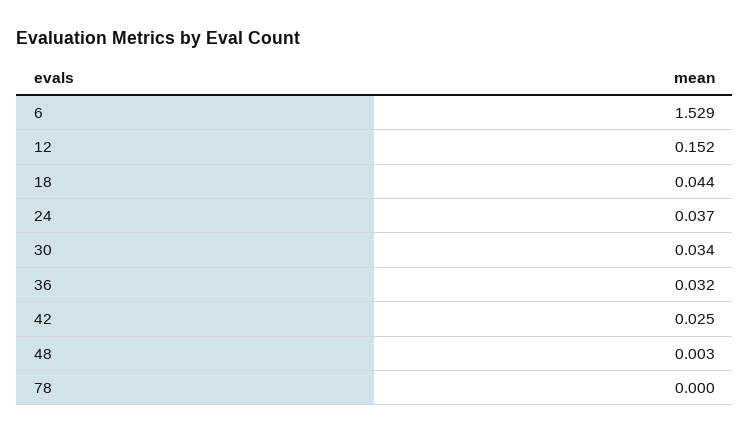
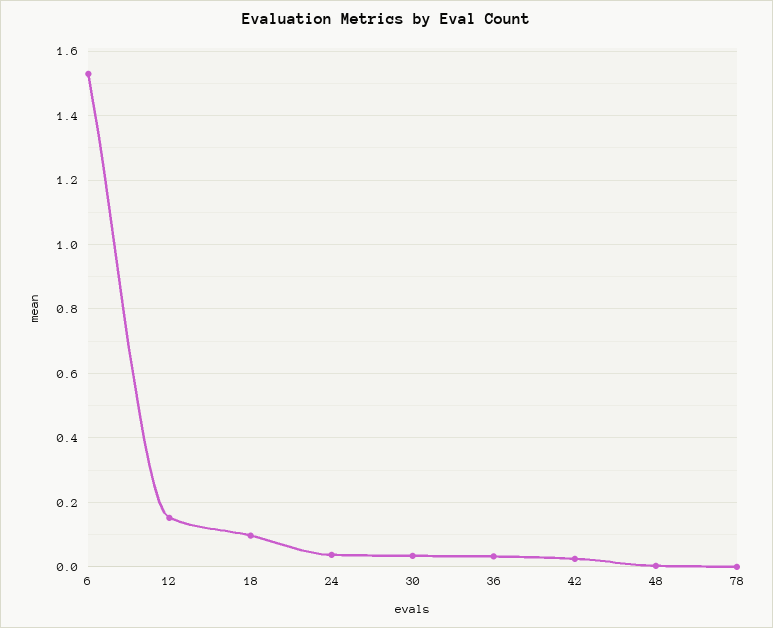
  {
    "6": 1.529,
    "12": 0.152,
-   "18": 0.044,
+   "18": 0.1,
    "24": 0.037,
    "30": 0.034,
    "36": 0.032,
    "42": 0.025,
    "48": 0.003,
    "78": 0
  }

